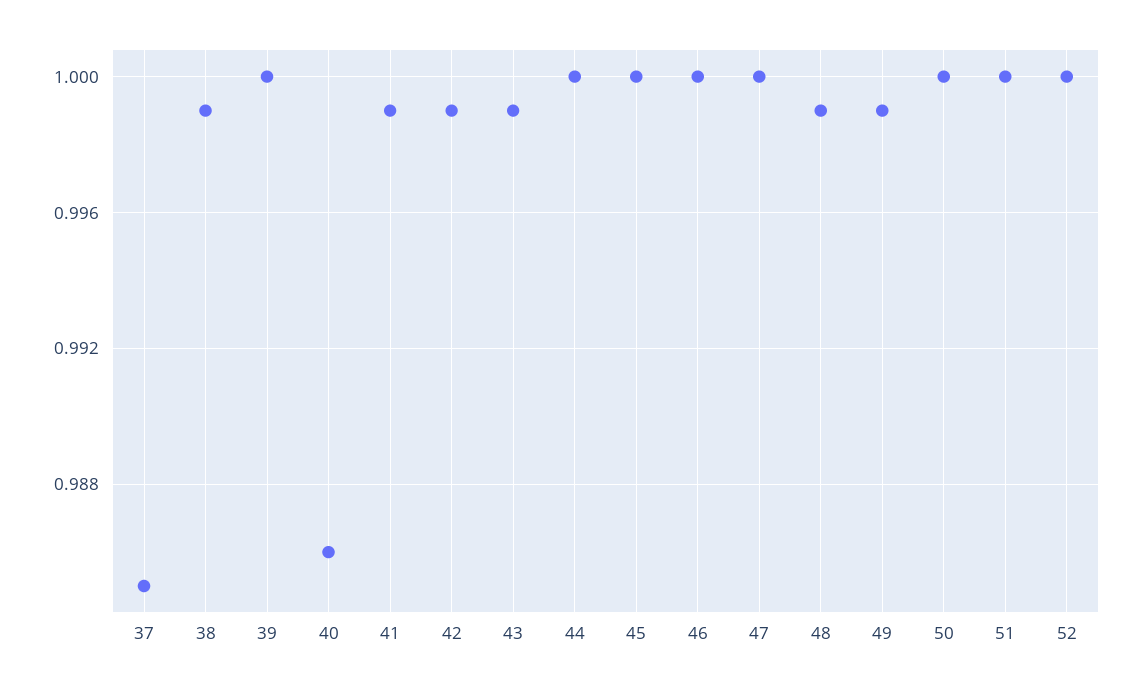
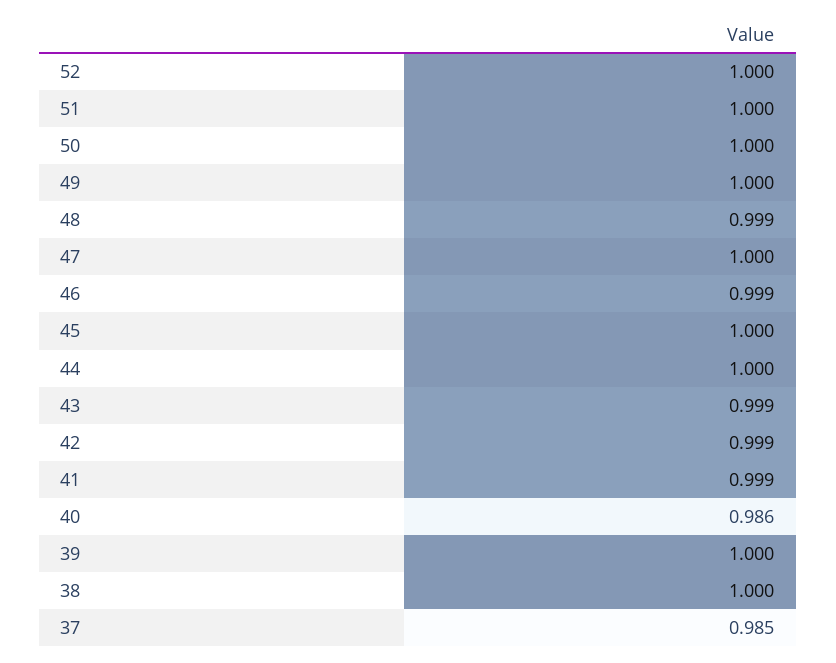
  {
    "37": 0.985,
-   "38": 0.999,
+   "38": 1,
    "39": 1,
    "40": 0.986,
    "41": 0.999,
    "42": 0.999,
    "43": 0.999,
    "44": 1,
    "45": 1,
-   "46": 1,
+   "46": 0.999,
    "47": 1,
    "48": 0.999,
-   "49": 0.999,
+   "49": 1,
    "50": 1,
    "51": 1,
    "52": 1
  }

